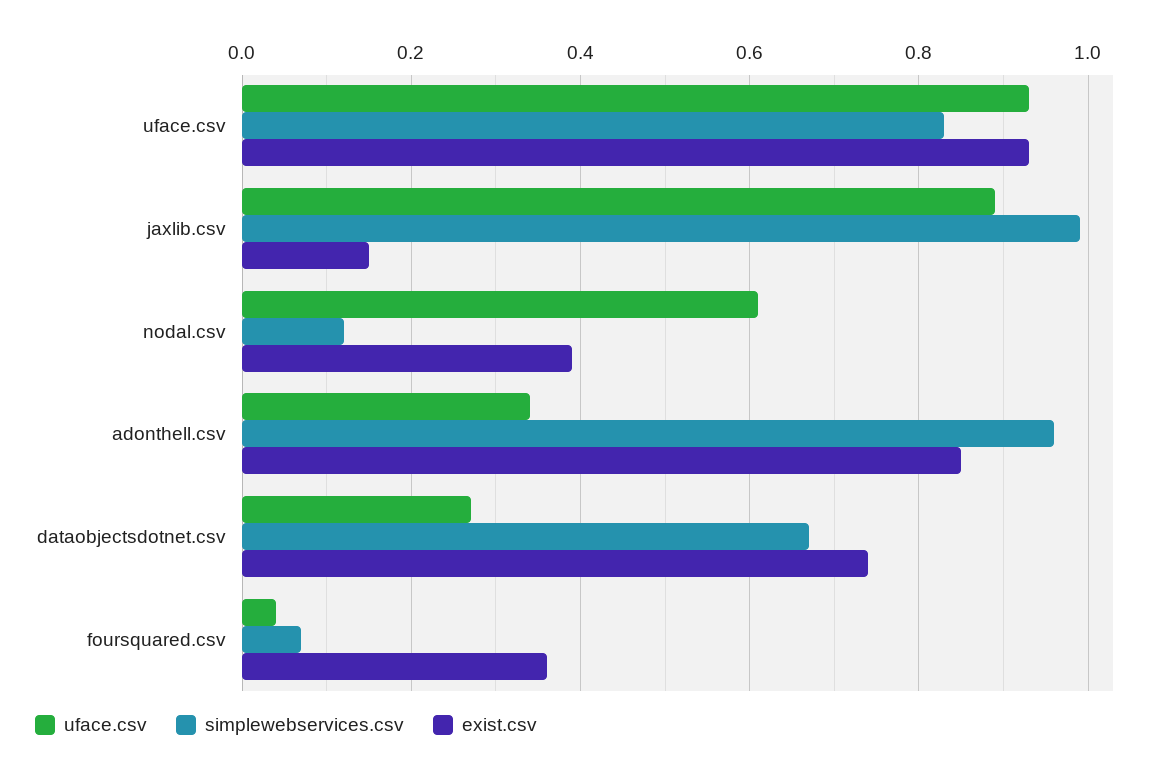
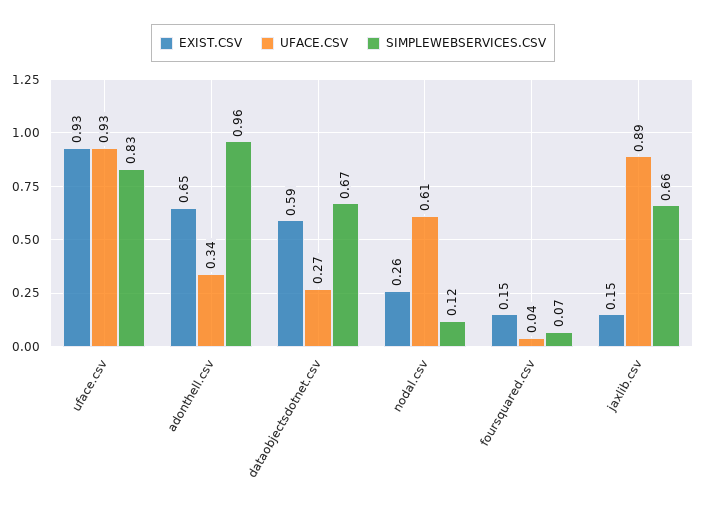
  {
    "uface.csv": {
      "uface.csv": 0.93,
      "jaxlib.csv": 0.89,
      "nodal.csv": 0.61,
      "adonthell.csv": 0.34,
      "dataobjectsdotnet.csv": 0.27,
      "foursquared.csv": 0.04
    },
    "simplewebservices.csv": {
      "uface.csv": 0.83,
-     "jaxlib.csv": 1,
+     "jaxlib.csv": 0.66,
      "nodal.csv": 0.12,
      "adonthell.csv": 0.96,
      "dataobjectsdotnet.csv": 0.67,
      "foursquared.csv": 0.07
    },
    "exist.csv": {
      "uface.csv": 0.93,
      "jaxlib.csv": 0.15,
-     "nodal.csv": 0.4,
+     "nodal.csv": 0.26,
-     "adonthell.csv": 0.85,
+     "adonthell.csv": 0.65,
-     "dataobjectsdotnet.csv": 0.75,
+     "dataobjectsdotnet.csv": 0.59,
-     "foursquared.csv": 0.35
+     "foursquared.csv": 0.15
    }
  }

